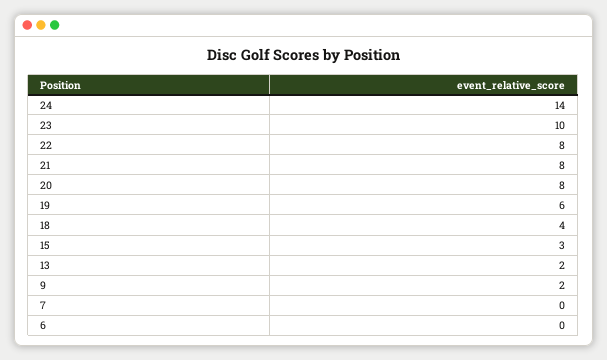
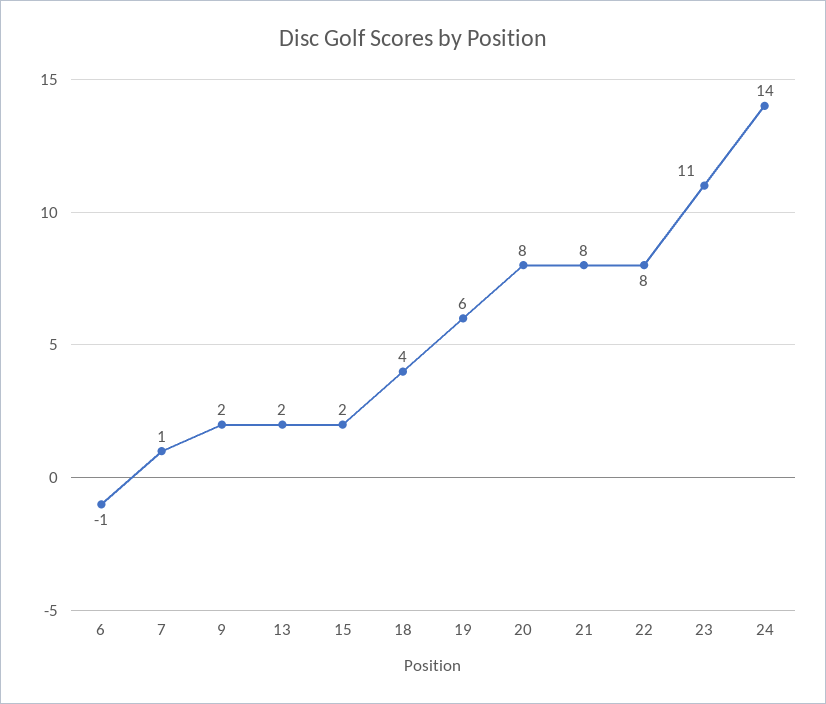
  {
    "24": 14,
-   "23": 10,
+   "23": 11,
    "22": 8,
    "21": 8,
    "20": 8,
    "19": 6,
    "18": 4,
-   "15": 3,
+   "15": 2,
    "13": 2,
    "9": 2,
-   "7": 0,
+   "7": 1,
-   "6": 0
+   "6": -1
  }

